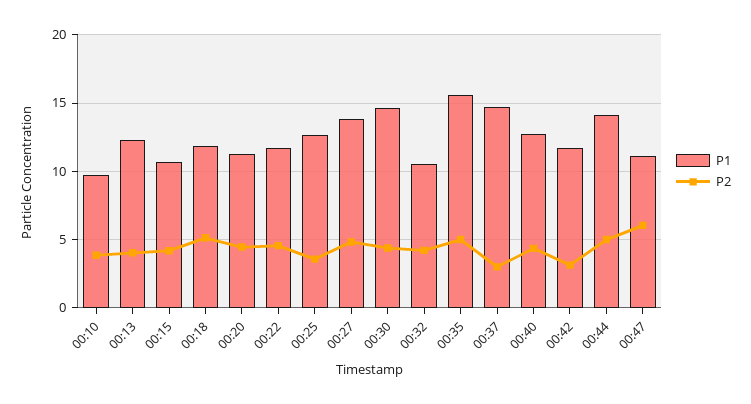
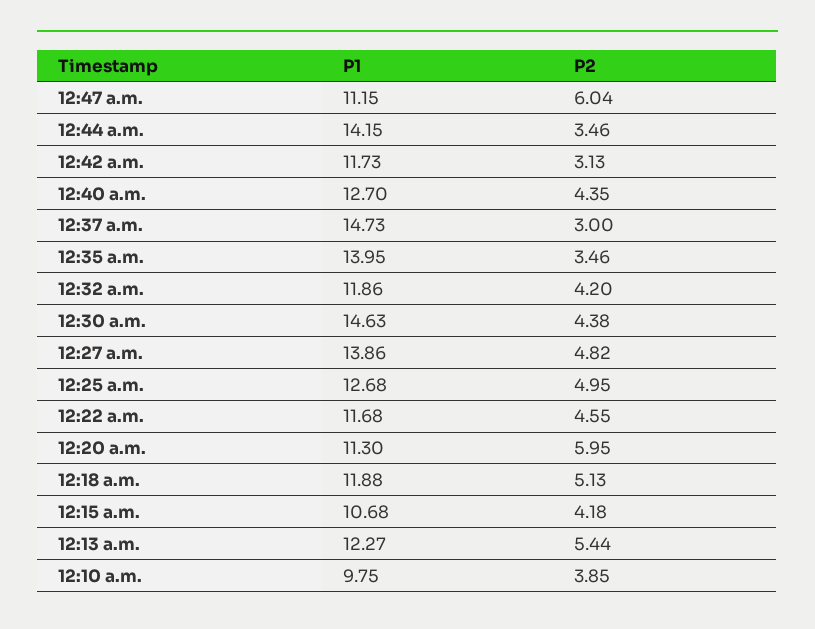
  {
    "P1": {
      "00:10": 9.75,
      "00:13": 12.27,
      "00:15": 10.68,
      "00:18": 11.88,
      "00:20": 11.3,
      "00:22": 11.68,
      "00:25": 12.68,
      "00:27": 13.86,
      "00:30": 14.63,
-     "00:32": 10.5,
+     "00:32": 11.86,
-     "00:35": 15.5,
+     "00:35": 13.95,
      "00:37": 14.73,
      "00:40": 12.7,
      "00:42": 11.73,
      "00:44": 14.15,
      "00:47": 11.15
    },
    "P2": {
      "00:10": 3.85,
-     "00:13": 4,
+     "00:13": 5.44,
      "00:15": 4.18,
      "00:18": 5.13,
-     "00:20": 4.5,
+     "00:20": 5.95,
      "00:22": 4.55,
-     "00:25": 3.5,
+     "00:25": 4.95,
      "00:27": 4.82,
      "00:30": 4.38,
      "00:32": 4.2,
-     "00:35": 5,
+     "00:35": 3.46,
      "00:37": 3,
      "00:40": 4.35,
      "00:42": 3.13,
-     "00:44": 5,
+     "00:44": 3.46,
      "00:47": 6.04
    }
  }

